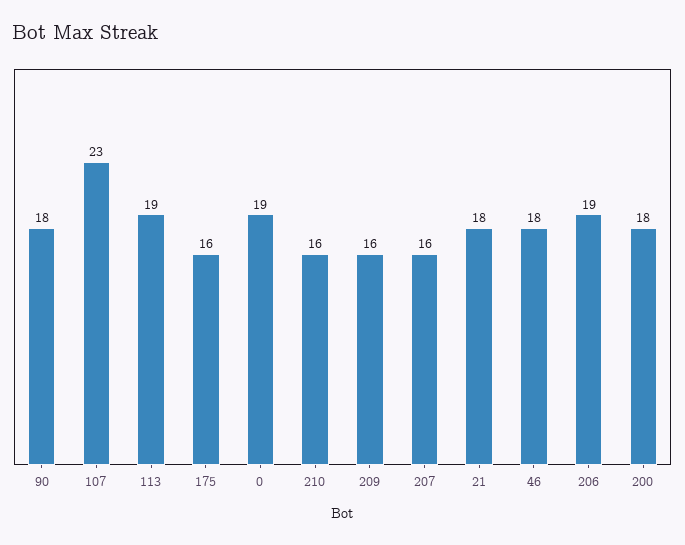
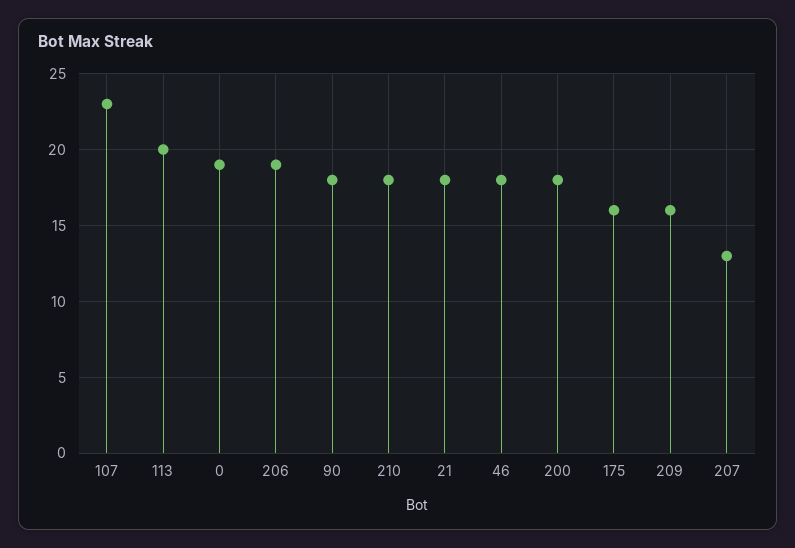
  {
    "90": 18,
    "107": 23,
-   "113": 19,
+   "113": 20,
    "175": 16,
    "0": 19,
-   "210": 16,
+   "210": 18,
    "209": 16,
-   "207": 16,
+   "207": 13,
    "21": 18,
    "46": 18,
    "206": 19,
    "200": 18
  }

